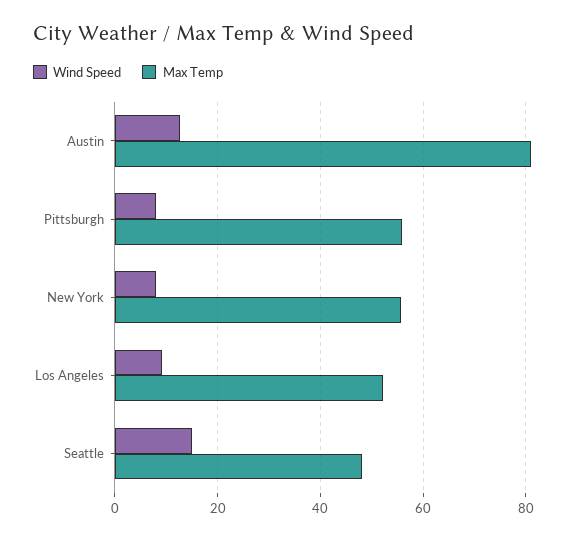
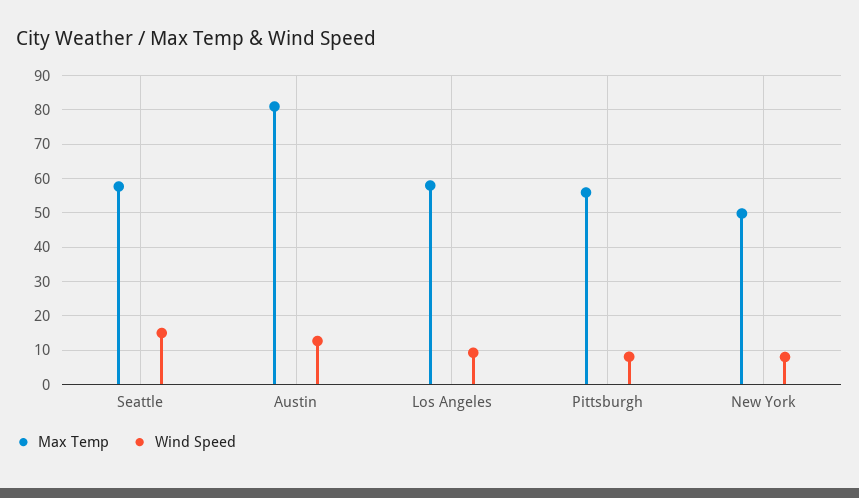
  {
    "Wind Speed": {
      "Austin": 12,
      "Pittsburgh": 8,
      "New York": 8,
      "Los Angeles": 10,
      "Seattle": 14
    },
    "Max Temp": {
      "Austin": 80,
      "Pittsburgh": 56,
-     "New York": 56,
+     "New York": 50,
-     "Los Angeles": 52,
+     "Los Angeles": 58,
-     "Seattle": 48
+     "Seattle": 58
    }
  }

